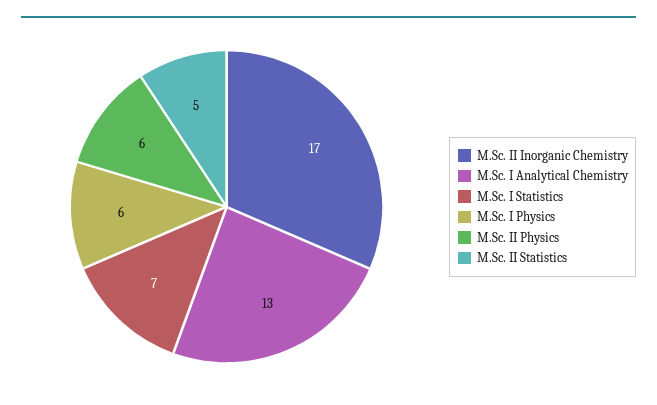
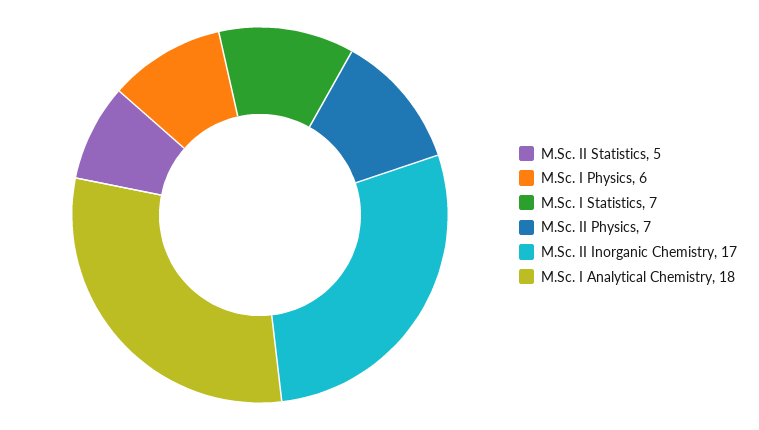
  {
    "M.Sc. II Inorganic Chemistry": 17,
-   "M.Sc. I Analytical Chemistry": 13,
+   "M.Sc. I Analytical Chemistry": 18,
    "M.Sc. I Statistics": 7,
    "M.Sc. I Physics": 6,
-   "M.Sc. II Physics": 6,
+   "M.Sc. II Physics": 7,
    "M.Sc. II Statistics": 5
  }

